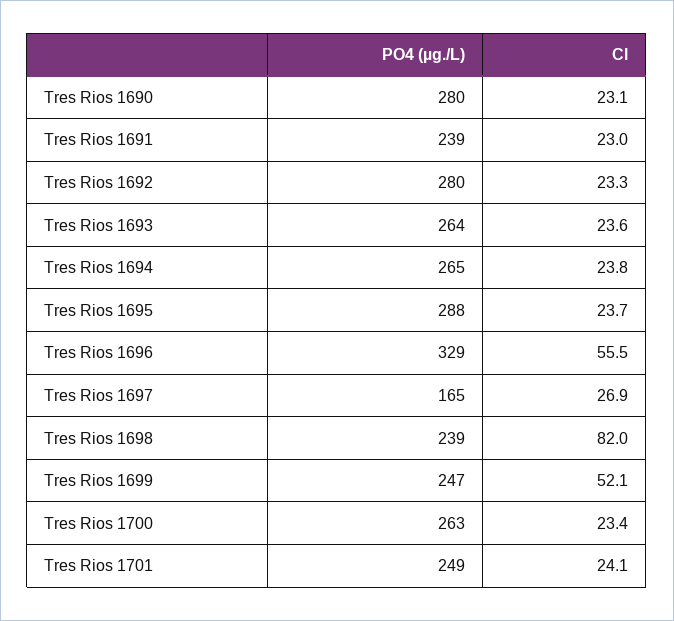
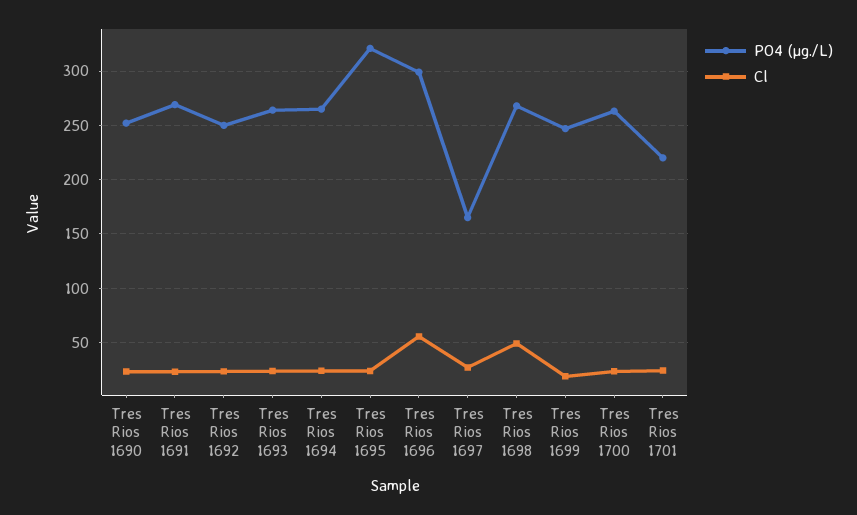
  {
    "PO4 (µg./L)": {
-     "Tres Rios 1690": 280,
+     "Tres Rios 1690": 250,
-     "Tres Rios 1691": 239,
+     "Tres Rios 1691": 270,
-     "Tres Rios 1692": 280,
+     "Tres Rios 1692": 250,
      "Tres Rios 1693": 264,
      "Tres Rios 1694": 265,
-     "Tres Rios 1695": 288,
+     "Tres Rios 1695": 320,
-     "Tres Rios 1696": 329,
+     "Tres Rios 1696": 300,
      "Tres Rios 1697": 165,
-     "Tres Rios 1698": 239,
+     "Tres Rios 1698": 270,
      "Tres Rios 1699": 247,
      "Tres Rios 1700": 263,
-     "Tres Rios 1701": 249
+     "Tres Rios 1701": 220
    },
    "Cl": {
      "Tres Rios 1690": 23.1,
      "Tres Rios 1691": 23,
      "Tres Rios 1692": 23.3,
      "Tres Rios 1693": 23.6,
      "Tres Rios 1694": 23.8,
      "Tres Rios 1695": 23.7,
      "Tres Rios 1696": 55.5,
      "Tres Rios 1697": 26.9,
-     "Tres Rios 1698": 82,
+     "Tres Rios 1698": 50,
-     "Tres Rios 1699": 52.1,
+     "Tres Rios 1699": 20,
      "Tres Rios 1700": 23.4,
      "Tres Rios 1701": 24.1
    }
  }

